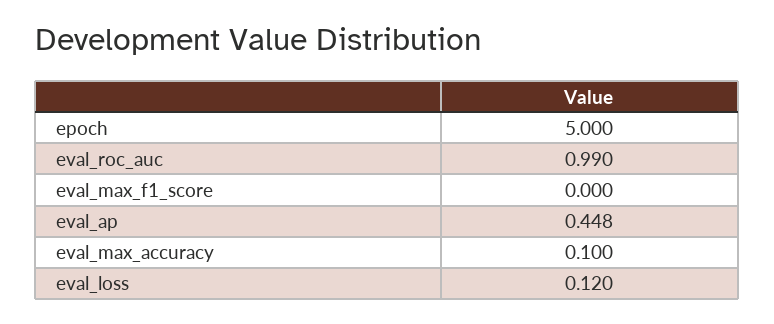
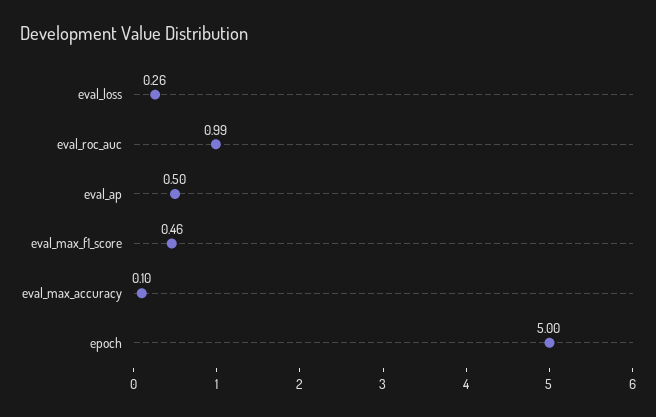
  {
    "epoch": 5,
    "eval_roc_auc": 0.99,
-   "eval_max_f1_score": 0,
+   "eval_max_f1_score": 0.46,
-   "eval_ap": 0.448,
+   "eval_ap": 0.5,
    "eval_max_accuracy": 0.1,
-   "eval_loss": 0.12
+   "eval_loss": 0.26
  }

